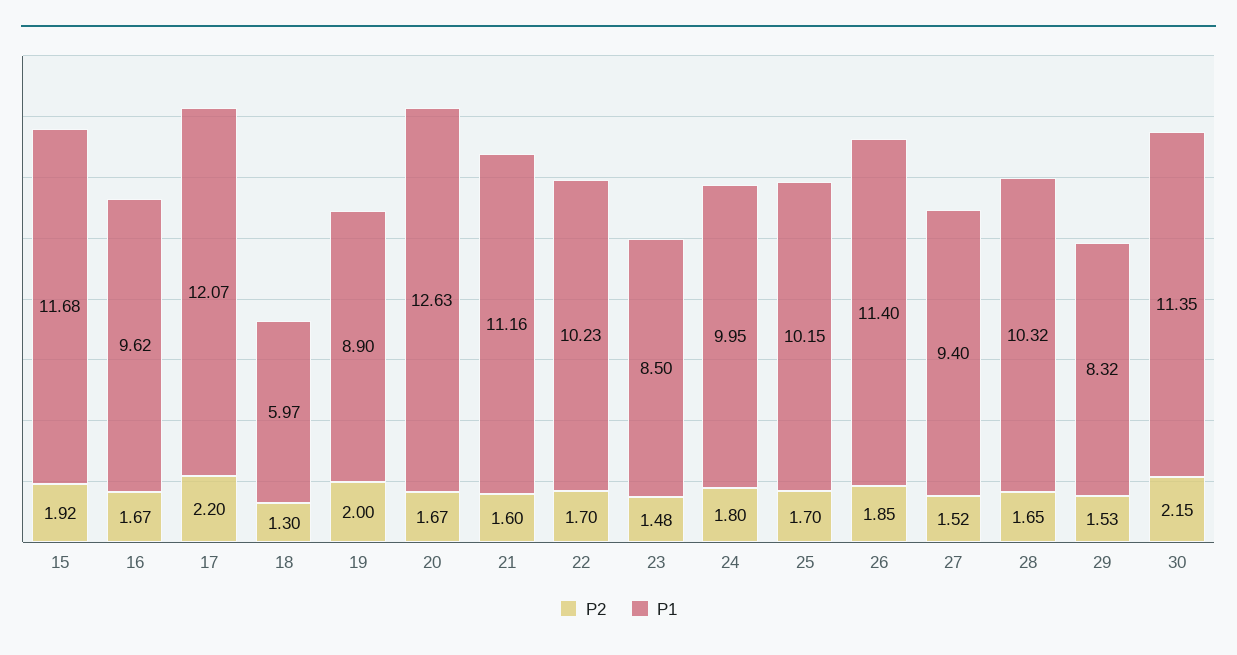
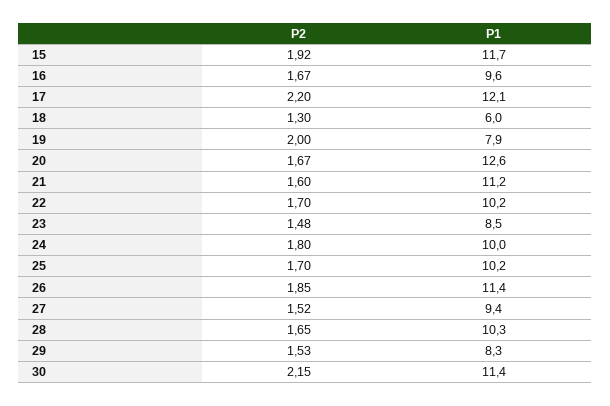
  {
    "P2": {
      "15": 1.92,
      "16": 1.67,
      "17": 2.2,
      "18": 1.3,
      "19": 2,
      "20": 1.67,
      "21": 1.6,
      "22": 1.7,
      "23": 1.48,
      "24": 1.8,
      "25": 1.7,
      "26": 1.85,
      "27": 1.52,
      "28": 1.65,
      "29": 1.53,
      "30": 2.15
    },
    "P1": {
      "15": 11.68,
      "16": 9.62,
      "17": 12.07,
      "18": 5.97,
-     "19": 8.9,
+     "19": 7.9,
      "20": 12.63,
      "21": 11.16,
      "22": 10.23,
      "23": 8.5,
      "24": 9.95,
      "25": 10.15,
      "26": 11.4,
      "27": 9.4,
      "28": 10.32,
      "29": 8.32,
      "30": 11.35
    }
  }

